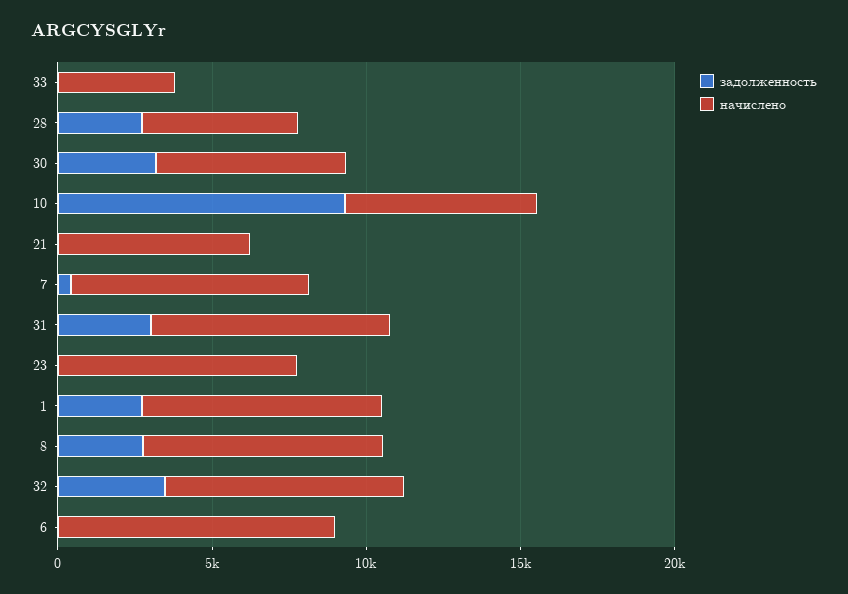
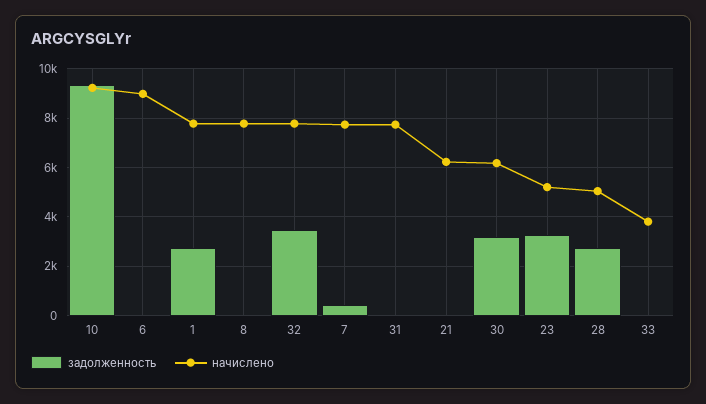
  {
    "задолженность": {
      "33": 0,
      "28": 2750,
      "30": 3250,
      "10": 9250,
      "21": 0,
      "7": 500,
-     "31": 3000,
+     "31": 0,
-     "23": 0,
+     "23": 3250,
      "1": 2750,
-     "8": 3000,
+     "8": 0,
      "32": 3500,
      "6": 0
    },
    "начислено": {
      "33": 3750,
      "28": 5000,
      "30": 6250,
-     "10": 6000,
+     "10": 9250,
      "21": 6250,
      "7": 7750,
      "31": 7750,
-     "23": 8000,
+     "23": 5250,
      "1": 7750,
      "8": 7750,
      "32": 7750,
      "6": 9000
    }
  }

